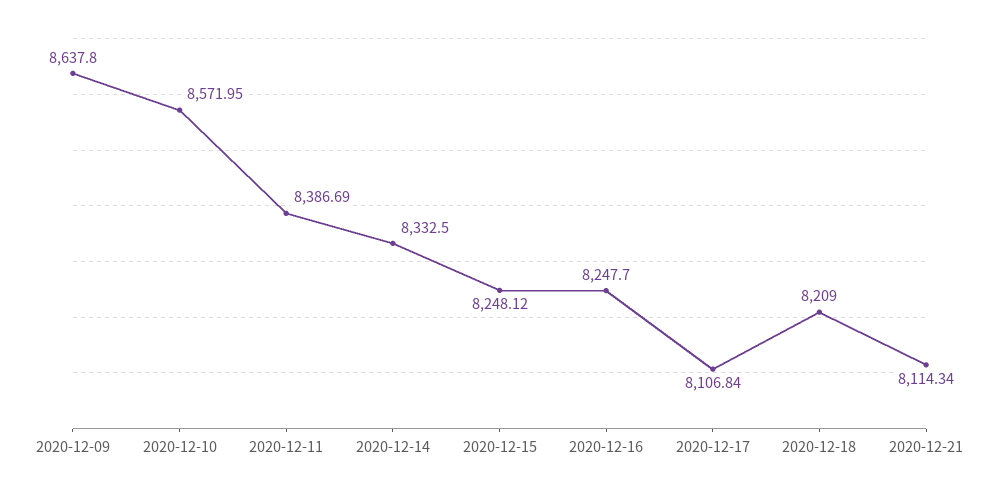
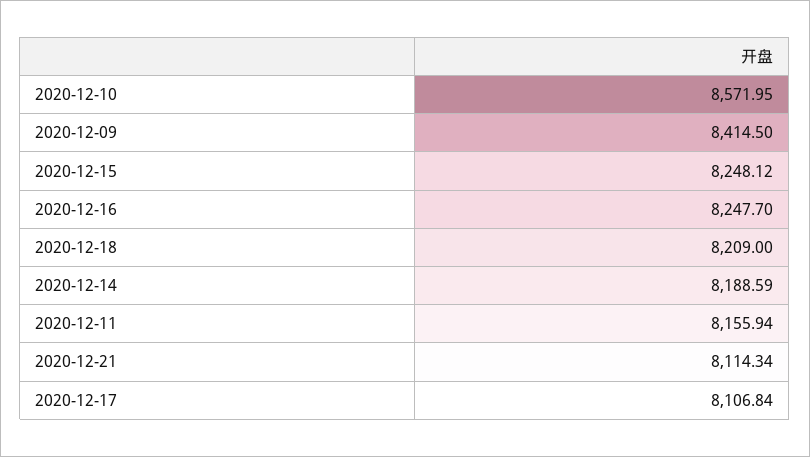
  {
-   "2020-12-09": 8637.8,
+   "2020-12-09": 8414.5,
    "2020-12-10": 8571.95,
-   "2020-12-11": 8386.69,
+   "2020-12-11": 8155.94,
-   "2020-12-14": 8332.5,
+   "2020-12-14": 8188.59,
    "2020-12-15": 8248.12,
    "2020-12-16": 8247.7,
    "2020-12-17": 8106.84,
    "2020-12-18": 8209,
    "2020-12-21": 8114.34
  }

